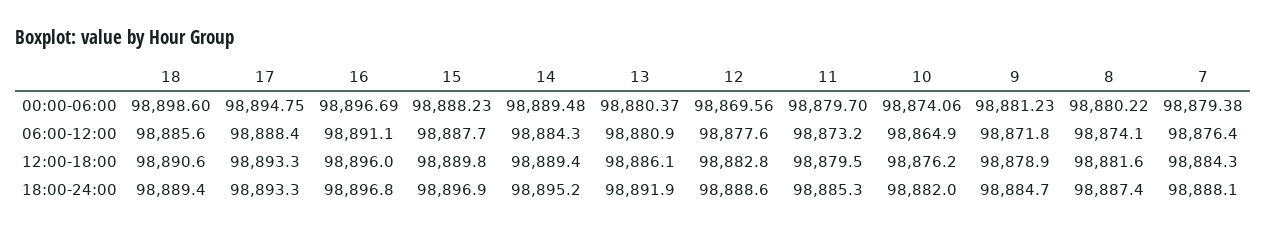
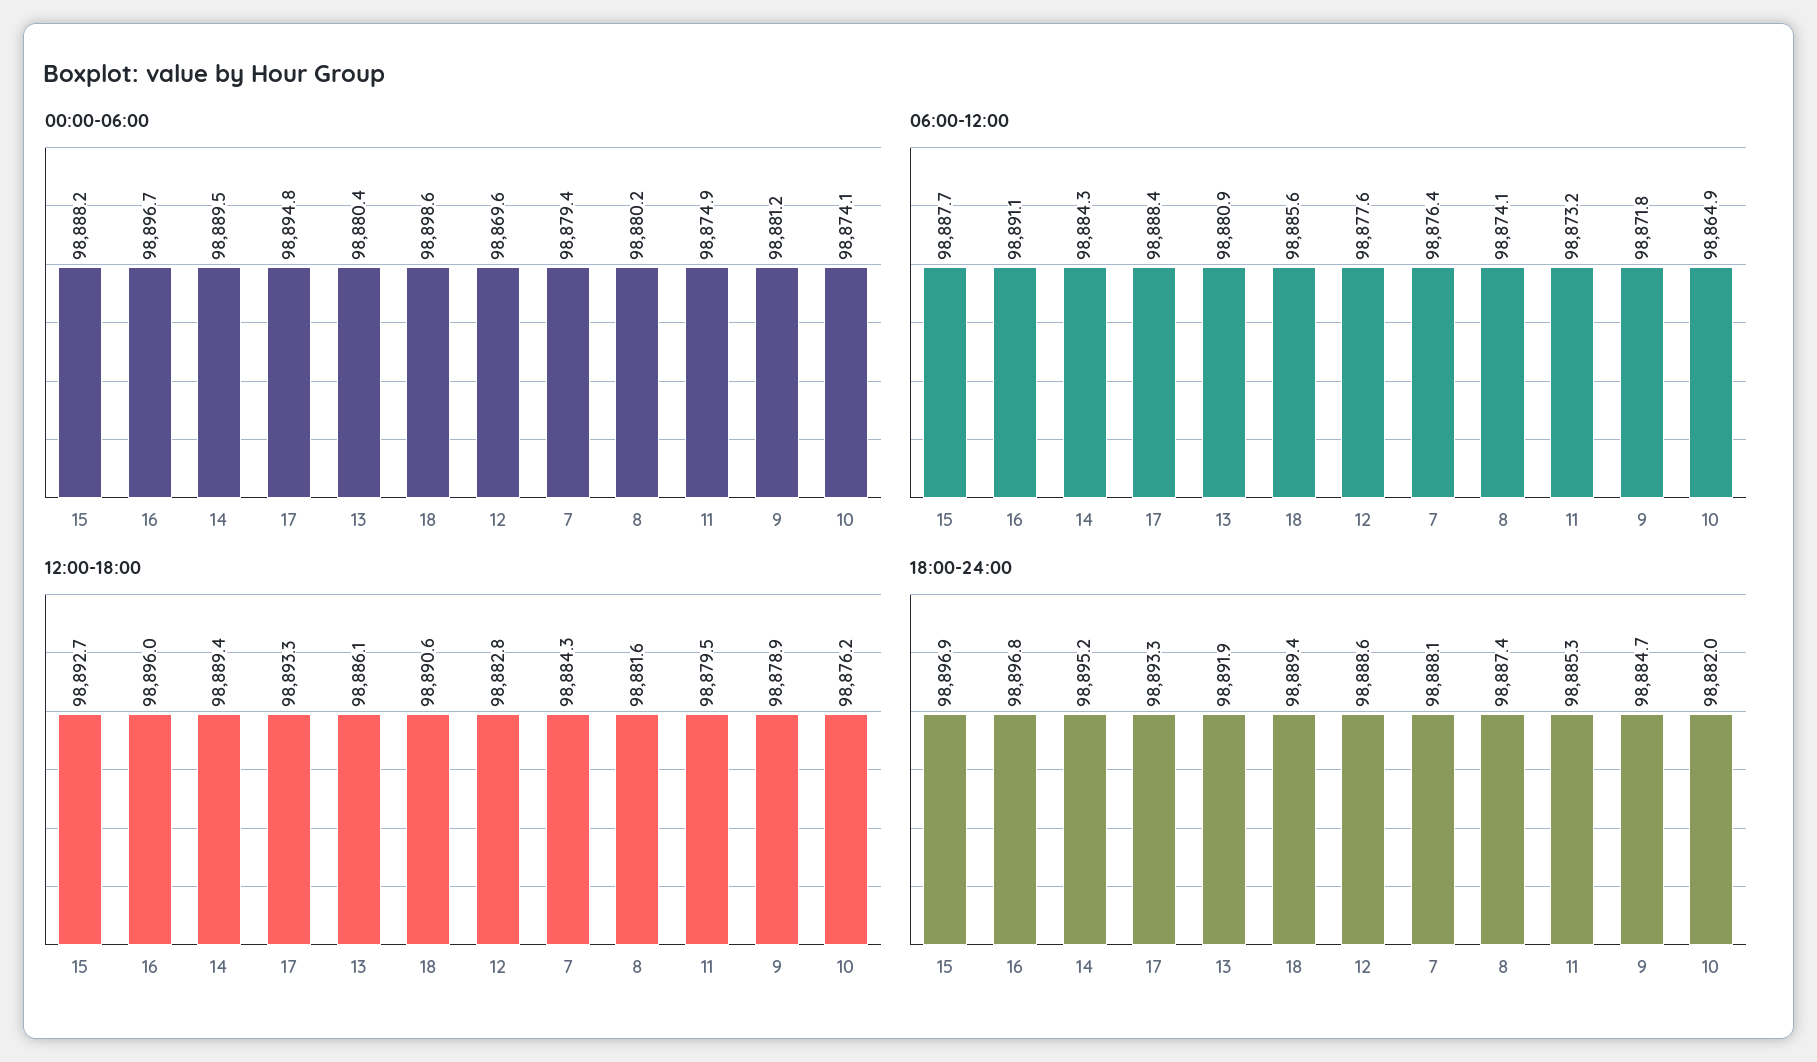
  {
    "00:00-06:00": {
      "18": 98898.6,
      "17": 98894.75,
      "16": 98896.69,
      "15": 98888.23,
      "14": 98889.48,
      "13": 98880.37,
      "12": 98869.56,
-     "11": 98879.7,
+     "11": 98874.9,
      "10": 98874.06,
      "9": 98881.23,
      "8": 98880.22,
      "7": 98879.38
    },
    "06:00-12:00": {
      "18": 98885.6,
      "17": 98888.4,
      "16": 98891.1,
      "15": 98887.7,
      "14": 98884.3,
      "13": 98880.9,
      "12": 98877.6,
      "11": 98873.2,
      "10": 98864.9,
      "9": 98871.8,
      "8": 98874.1,
      "7": 98876.4
    },
    "12:00-18:00": {
      "18": 98890.6,
      "17": 98893.3,
      "16": 98896,
-     "15": 98889.8,
+     "15": 98892.7,
      "14": 98889.4,
      "13": 98886.1,
      "12": 98882.8,
      "11": 98879.5,
      "10": 98876.2,
      "9": 98878.9,
      "8": 98881.6,
      "7": 98884.3
    },
    "18:00-24:00": {
      "18": 98889.4,
      "17": 98893.3,
      "16": 98896.8,
      "15": 98896.9,
      "14": 98895.2,
      "13": 98891.9,
      "12": 98888.6,
      "11": 98885.3,
      "10": 98882,
      "9": 98884.7,
      "8": 98887.4,
      "7": 98888.1
    }
  }

